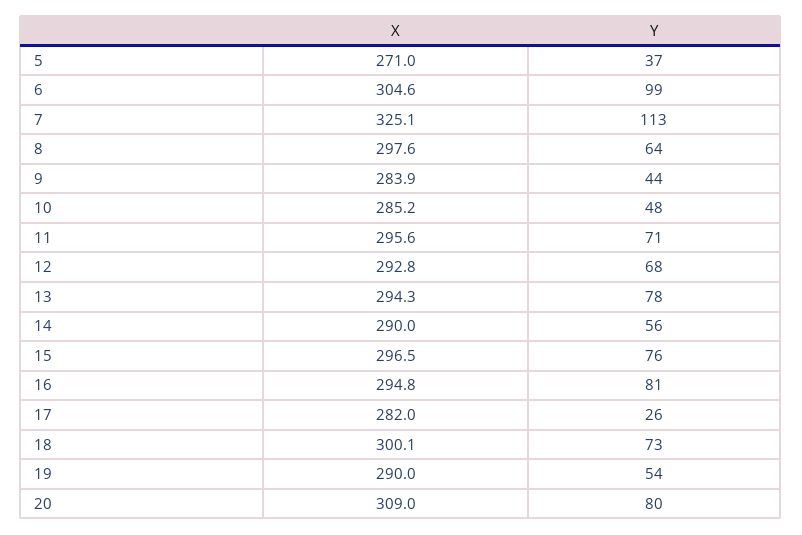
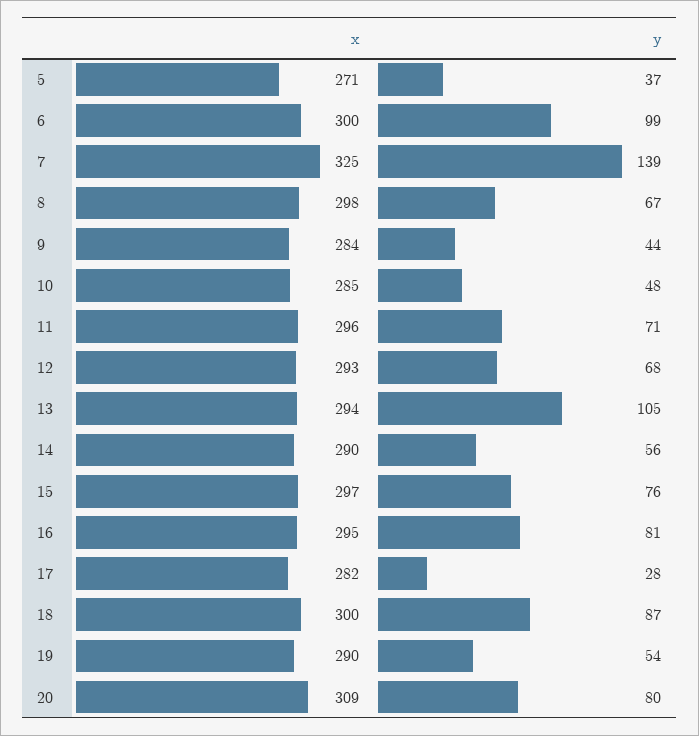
  {
    "X": {
      "5": 271,
-     "6": 304.6,
+     "6": 300,
      "7": 325.1,
      "8": 297.6,
      "9": 283.9,
      "10": 285.2,
      "11": 295.6,
      "12": 292.8,
      "13": 294.3,
      "14": 290,
      "15": 296.5,
      "16": 294.8,
      "17": 282,
      "18": 300.1,
      "19": 290,
      "20": 309
    },
    "Y": {
      "5": 37,
      "6": 99,
-     "7": 113,
+     "7": 139,
-     "8": 64,
+     "8": 67,
      "9": 44,
      "10": 48,
      "11": 71,
      "12": 68,
-     "13": 78,
+     "13": 105,
      "14": 56,
      "15": 76,
      "16": 81,
-     "17": 26,
+     "17": 28,
-     "18": 73,
+     "18": 87,
      "19": 54,
      "20": 80
    }
  }

